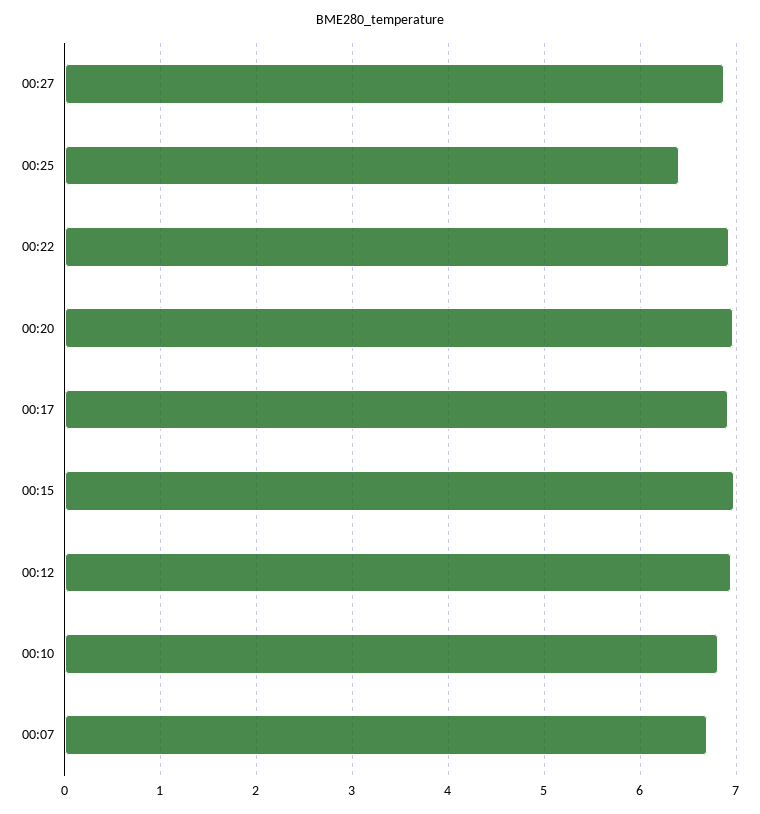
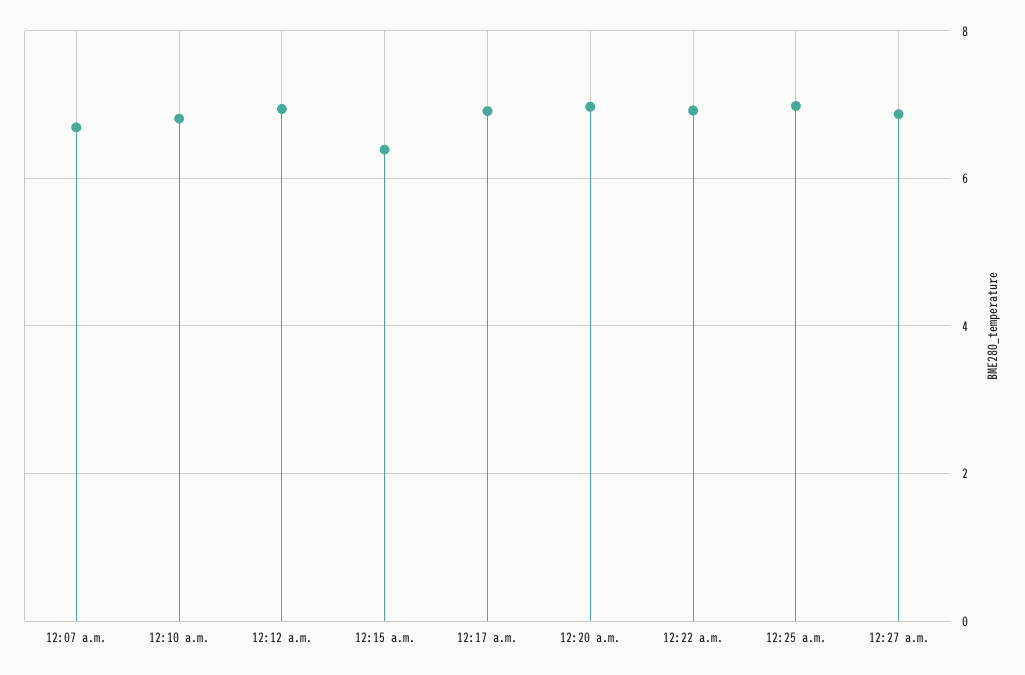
  {
    "00:27": 6.9,
-   "00:25": 6.4,
+   "00:25": 7,
    "00:22": 6.9,
    "00:20": 7,
    "00:17": 6.9,
-   "00:15": 7,
+   "00:15": 6.4,
    "00:12": 6.9,
    "00:10": 6.8,
    "00:07": 6.7
  }

